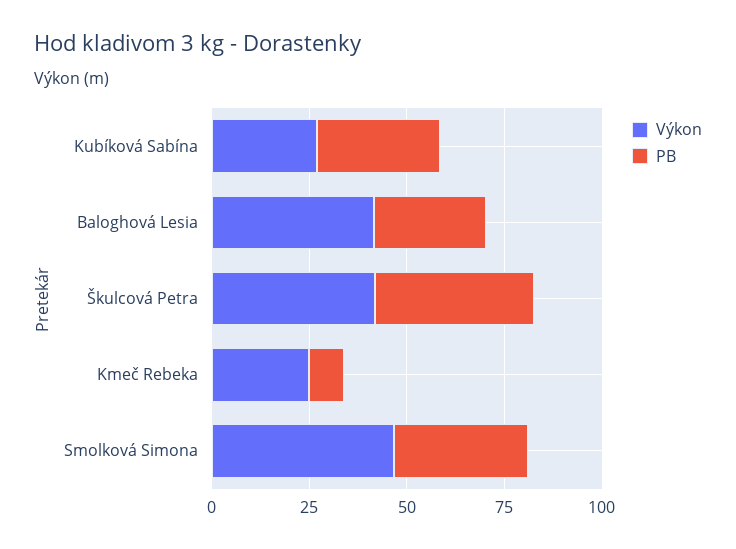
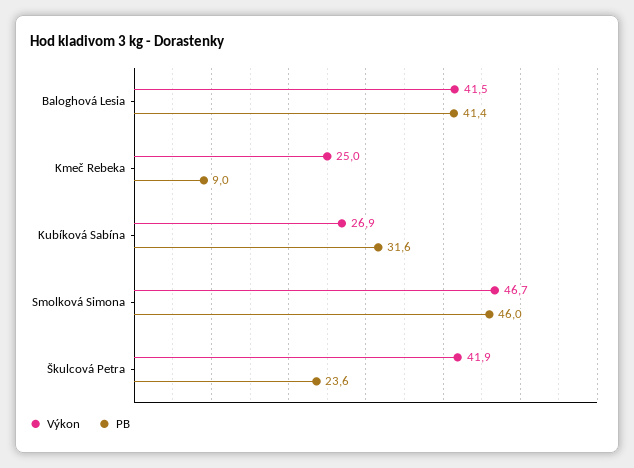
  {
    "Výkon": {
      "Kubíková Sabína": 26.9,
      "Baloghová Lesia": 41.5,
      "Škulcová Petra": 41.9,
      "Kmeč Rebeka": 25,
      "Smolková Simona": 46.7
    },
    "PB": {
      "Kubíková Sabína": 31.6,
-     "Baloghová Lesia": 30,
+     "Baloghová Lesia": 41.4,
-     "Škulcová Petra": 40,
+     "Škulcová Petra": 23.6,
      "Kmeč Rebeka": 9,
-     "Smolková Simona": 35
+     "Smolková Simona": 46
    }
  }

